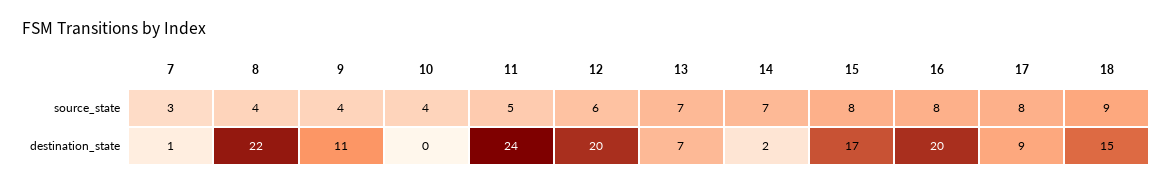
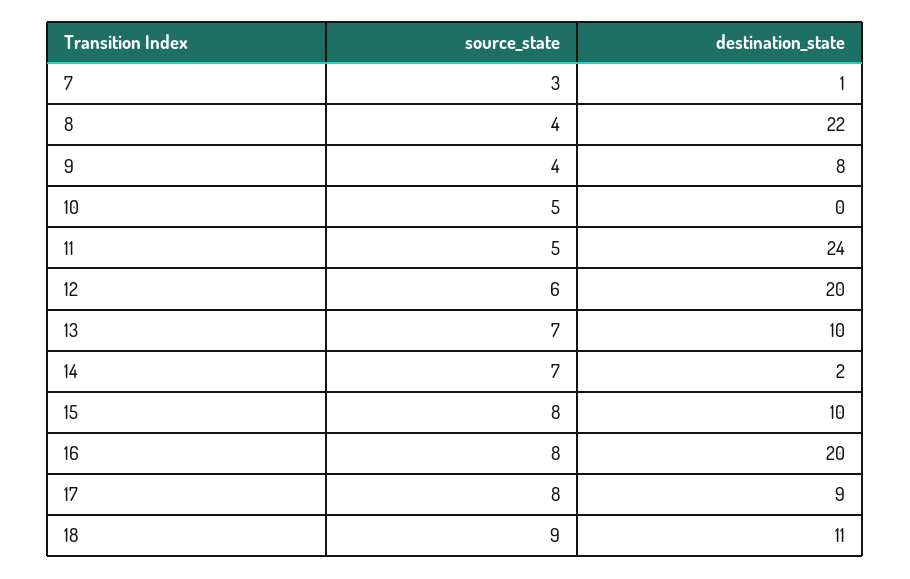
  {
    "7": {
      "source_state": 3,
      "destination_state": 1
    },
    "8": {
      "source_state": 4,
      "destination_state": 22
    },
    "9": {
      "source_state": 4,
-     "destination_state": 11
+     "destination_state": 8
    },
    "10": {
-     "source_state": 4,
+     "source_state": 5,
      "destination_state": 0
    },
    "11": {
      "source_state": 5,
      "destination_state": 24
    },
    "12": {
      "source_state": 6,
      "destination_state": 20
    },
    "13": {
      "source_state": 7,
-     "destination_state": 7
+     "destination_state": 10
    },
    "14": {
      "source_state": 7,
      "destination_state": 2
    },
    "15": {
      "source_state": 8,
-     "destination_state": 17
+     "destination_state": 10
    },
    "16": {
      "source_state": 8,
      "destination_state": 20
    },
    "17": {
      "source_state": 8,
      "destination_state": 9
    },
    "18": {
      "source_state": 9,
-     "destination_state": 15
+     "destination_state": 11
    }
  }

